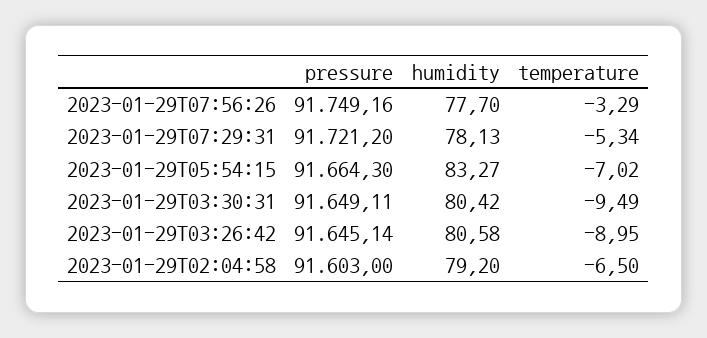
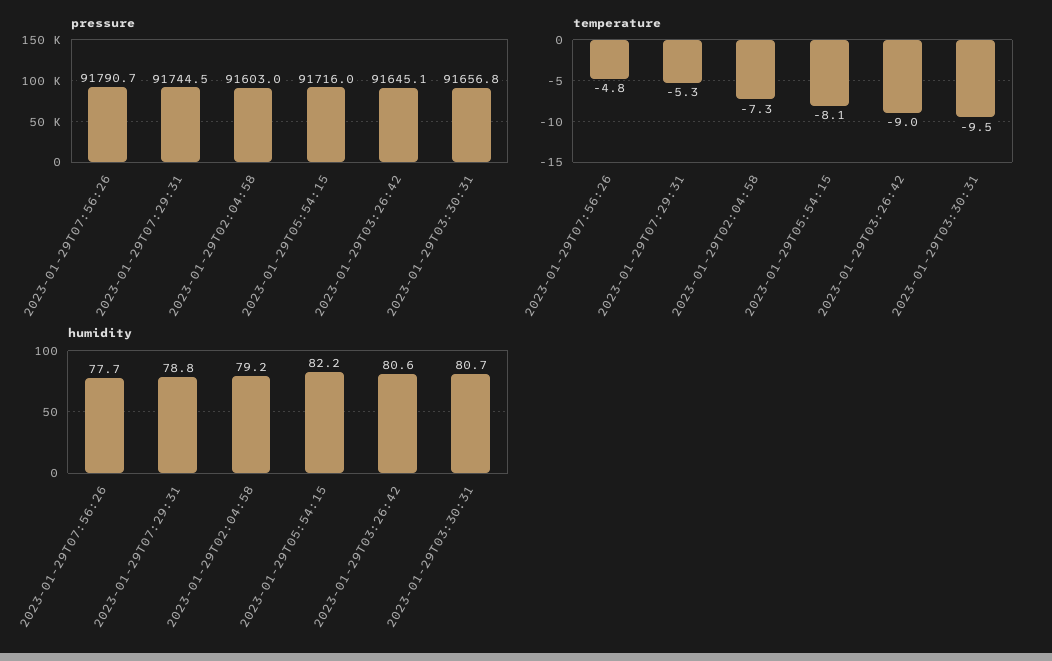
  {
    "pressure": {
-     "2023-01-29T07:56:26": 91749.16,
+     "2023-01-29T07:56:26": 91790.7,
-     "2023-01-29T07:29:31": 91721.2,
+     "2023-01-29T07:29:31": 91744.5,
-     "2023-01-29T05:54:15": 91664.3,
+     "2023-01-29T05:54:15": 91716,
-     "2023-01-29T03:30:31": 91649.11,
+     "2023-01-29T03:30:31": 91656.8,
      "2023-01-29T03:26:42": 91645.14,
      "2023-01-29T02:04:58": 91603
    },
    "humidity": {
      "2023-01-29T07:56:26": 77.7,
-     "2023-01-29T07:29:31": 78.13,
+     "2023-01-29T07:29:31": 78.8,
-     "2023-01-29T05:54:15": 83.27,
+     "2023-01-29T05:54:15": 82.2,
-     "2023-01-29T03:30:31": 80.42,
+     "2023-01-29T03:30:31": 80.7,
      "2023-01-29T03:26:42": 80.58,
      "2023-01-29T02:04:58": 79.2
    },
    "temperature": {
-     "2023-01-29T07:56:26": -3.29,
+     "2023-01-29T07:56:26": -4.8,
      "2023-01-29T07:29:31": -5.34,
-     "2023-01-29T05:54:15": -7.02,
+     "2023-01-29T05:54:15": -8.1,
      "2023-01-29T03:30:31": -9.49,
      "2023-01-29T03:26:42": -8.95,
-     "2023-01-29T02:04:58": -6.5
+     "2023-01-29T02:04:58": -7.3
    }
  }

